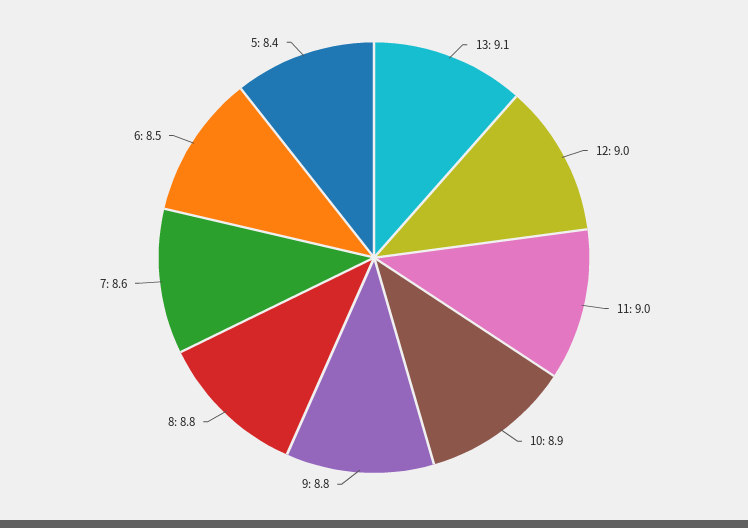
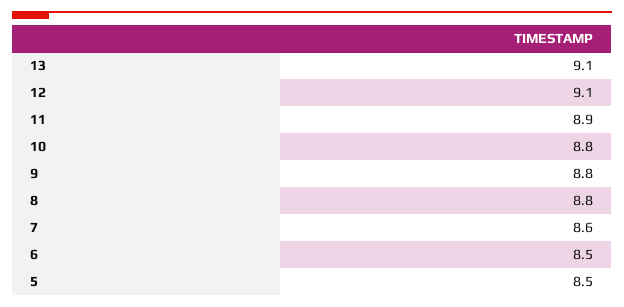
  {
    "13": 9.1,
-   "12": 9,
+   "12": 9.1,
-   "11": 9,
+   "11": 8.9,
-   "10": 8.9,
+   "10": 8.8,
    "9": 8.8,
    "8": 8.8,
    "7": 8.6,
    "6": 8.5,
-   "5": 8.4
+   "5": 8.5
  }

